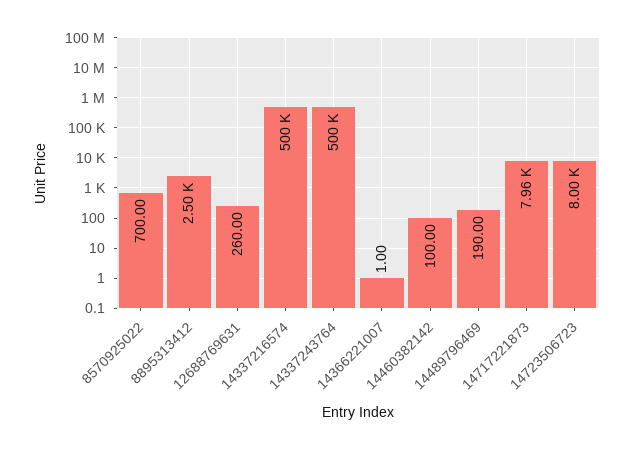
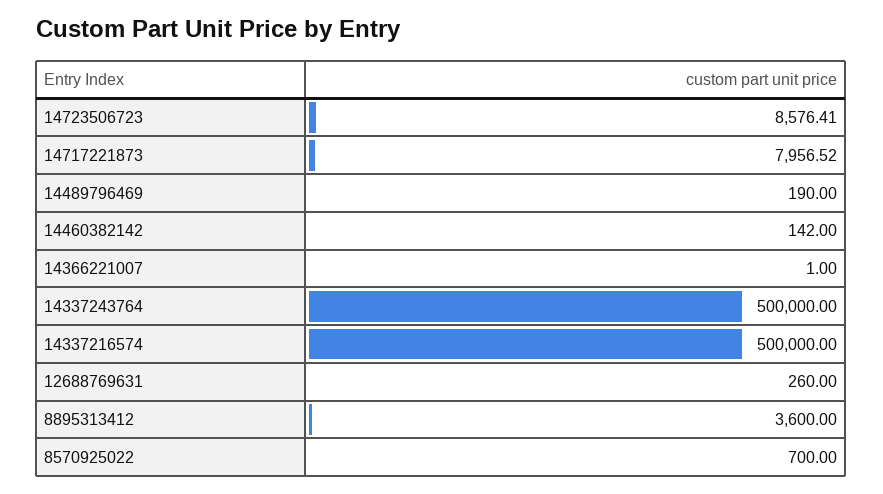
  {
    "8570925022": 700,
-   "8895313412": 2500,
+   "8895313412": 3600,
    "12688769631": 260,
    "14337216574": 500000,
    "14337243764": 500000,
    "14366221007": 1,
-   "14460382142": 100,
+   "14460382142": 142,
    "14489796469": 190,
    "14717221873": 7956.52,
-   "14723506723": 8000
+   "14723506723": 8576.41
  }

